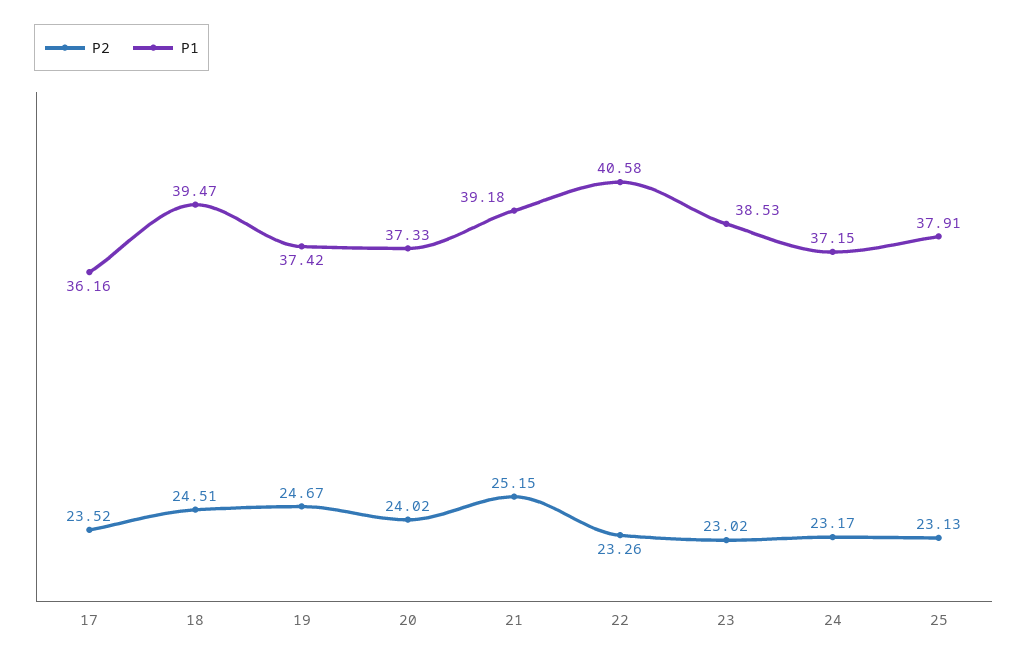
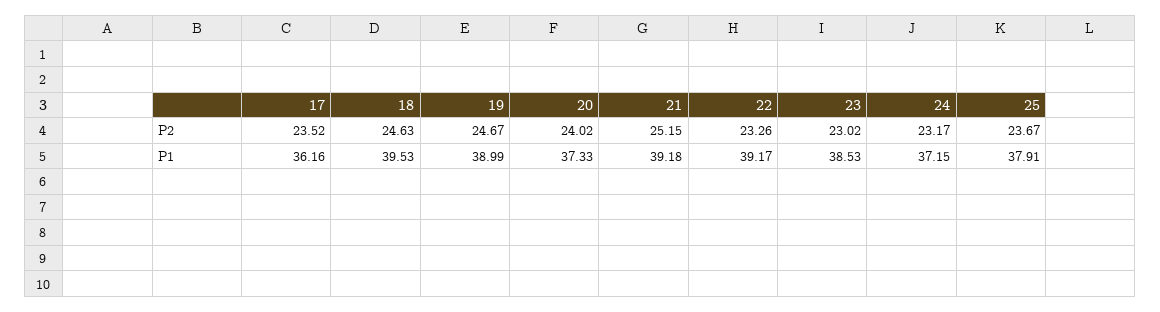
  {
    "P2": {
      "17": 23.52,
-     "18": 24.51,
+     "18": 24.63,
      "19": 24.67,
      "20": 24.02,
      "21": 25.15,
      "22": 23.26,
      "23": 23.02,
      "24": 23.17,
-     "25": 23.13
+     "25": 23.67
    },
    "P1": {
      "17": 36.16,
-     "18": 39.47,
+     "18": 39.53,
-     "19": 37.42,
+     "19": 38.99,
      "20": 37.33,
      "21": 39.18,
-     "22": 40.58,
+     "22": 39.17,
      "23": 38.53,
      "24": 37.15,
      "25": 37.91
    }
  }

